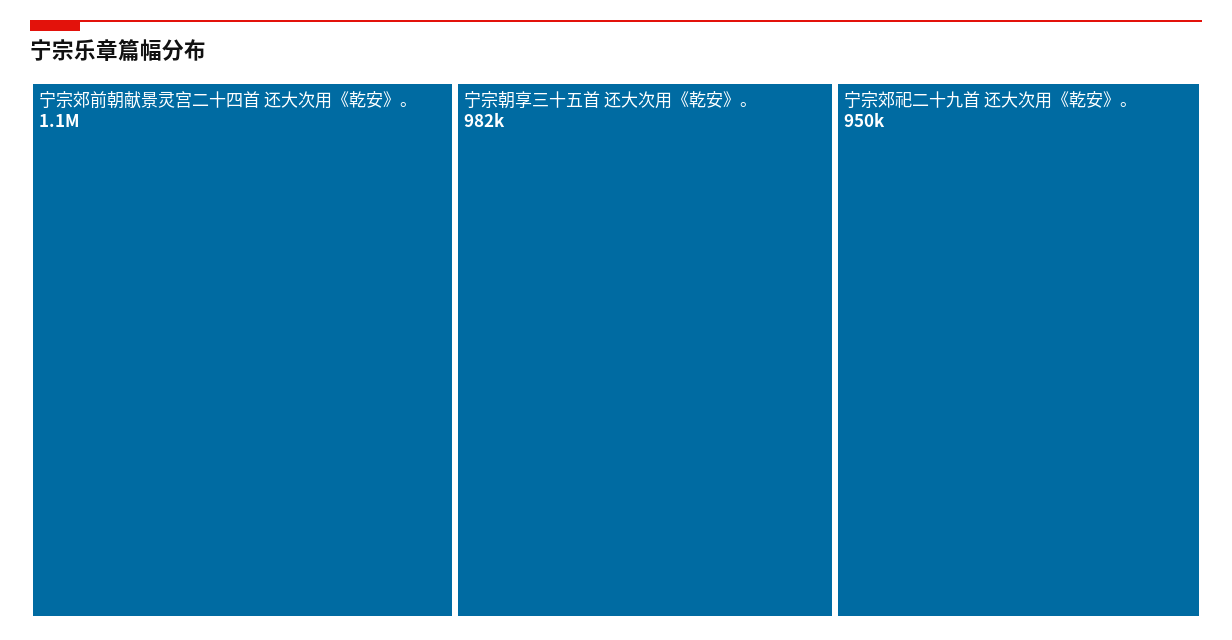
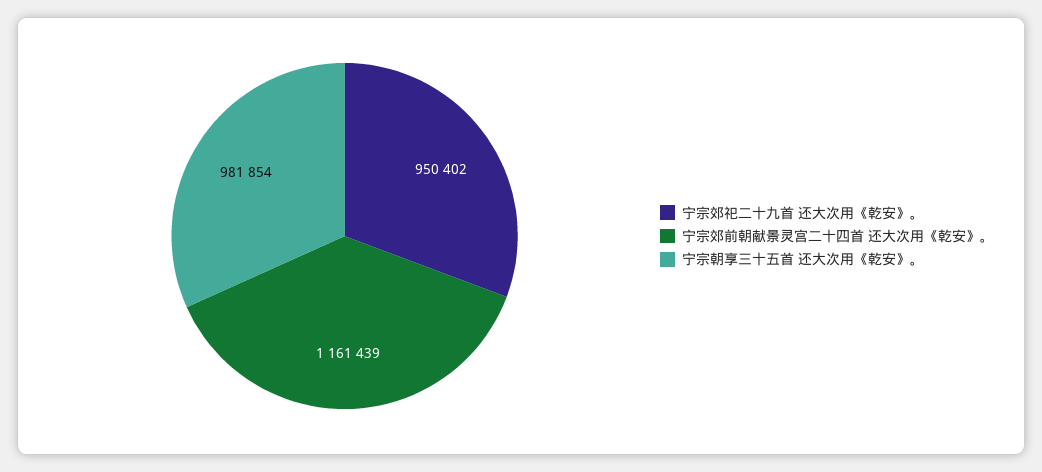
  {
-   "宁宗郊前朝献景灵宫二十四首 还大次用《乾安》。": 1100000,
+   "宁宗郊前朝献景灵宫二十四首 还大次用《乾安》。": 1161439,
    "宁宗朝享三十五首 还大次用《乾安》。": 981854,
    "宁宗郊祀二十九首 还大次用《乾安》。": 950402
  }

